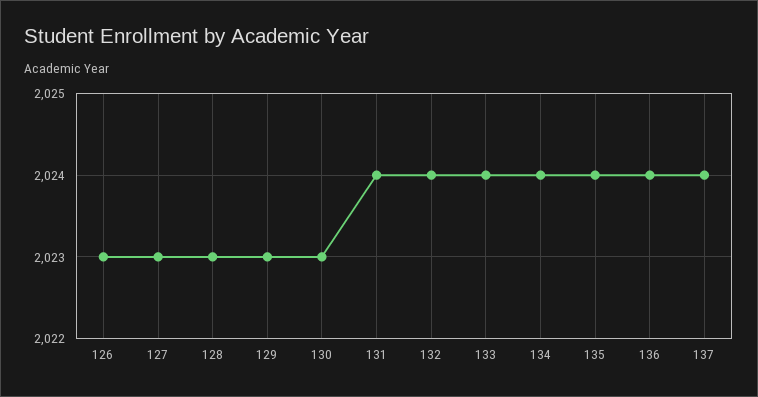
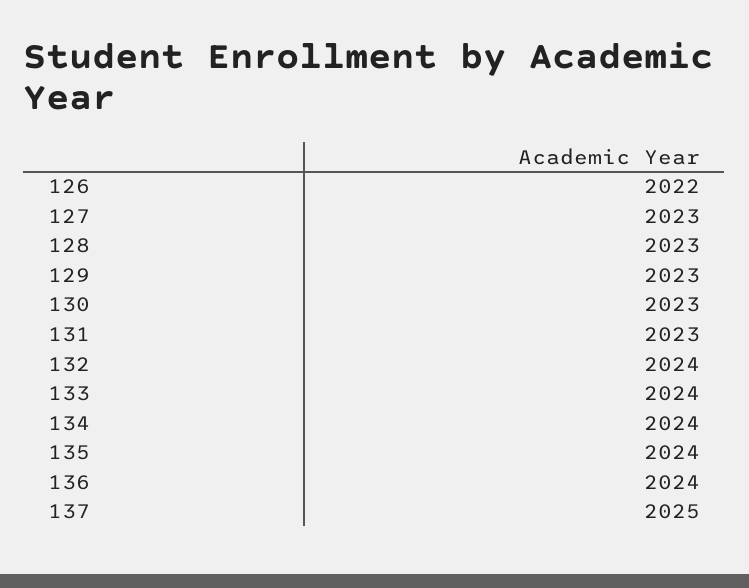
  {
-   "126": 2023,
+   "126": 2022,
    "127": 2023,
    "128": 2023,
    "129": 2023,
    "130": 2023,
-   "131": 2024,
+   "131": 2023,
    "132": 2024,
    "133": 2024,
    "134": 2024,
    "135": 2024,
    "136": 2024,
-   "137": 2024
+   "137": 2025
  }

